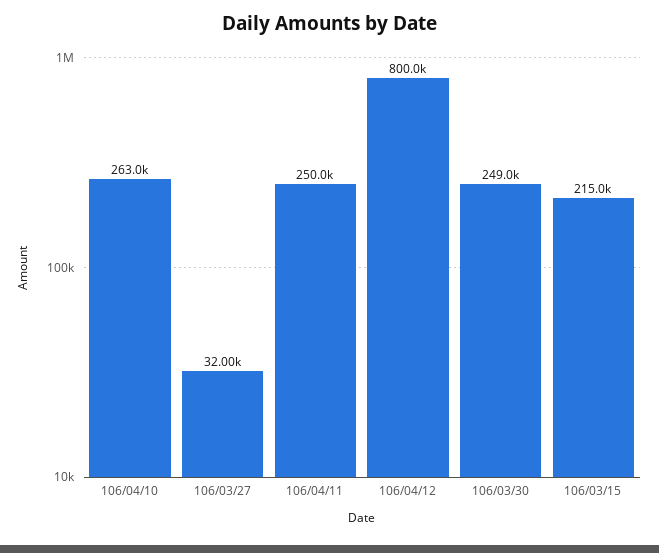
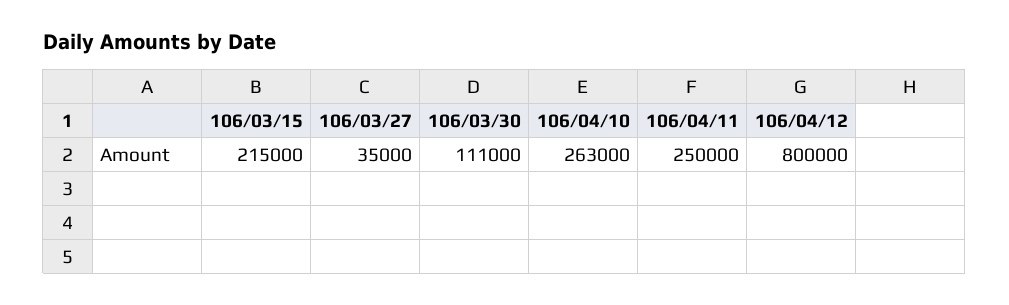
  {
    "106/04/10": 263000,
-   "106/03/27": 32000,
+   "106/03/27": 35000,
    "106/04/11": 250000,
    "106/04/12": 800000,
-   "106/03/30": 249000,
+   "106/03/30": 111000,
    "106/03/15": 215000
  }

